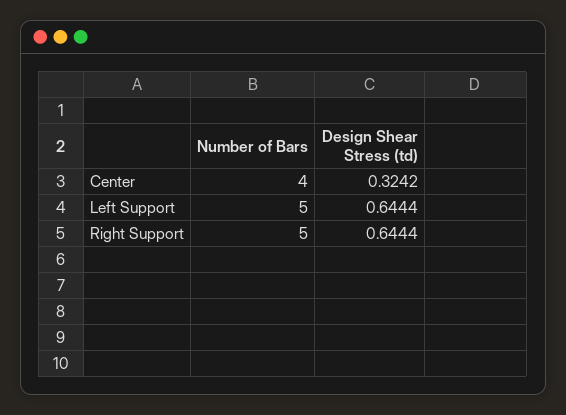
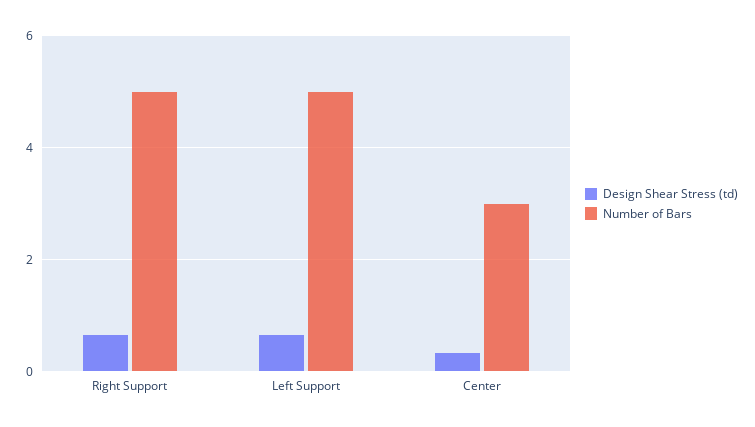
  {
    "Number of Bars": {
-     "Center": 4,
+     "Center": 3,
      "Left Support": 5,
      "Right Support": 5
    },
    "Design Shear Stress (td)": {
      "Center": 0.3242,
      "Left Support": 0.6444,
      "Right Support": 0.6444
    }
  }

